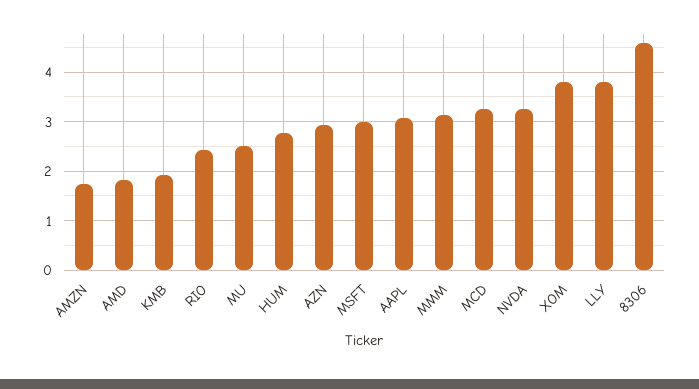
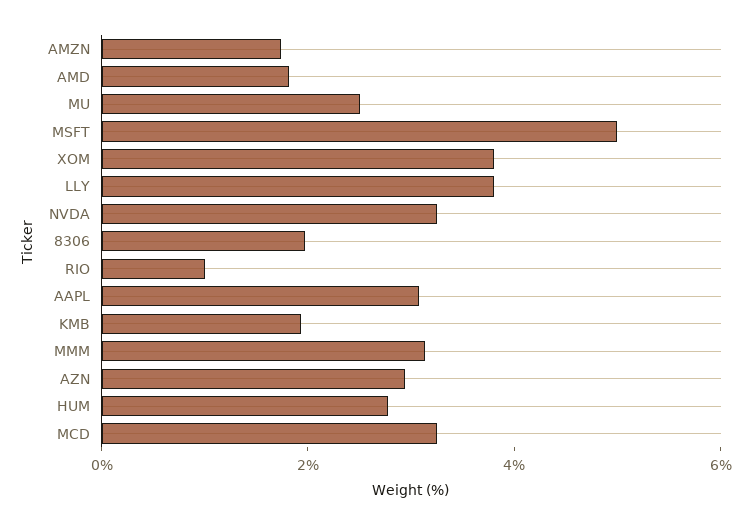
  {
    "AMZN": 1.8,
    "AMD": 1.8,
    "KMB": 2,
-   "RIO": 2.4,
+   "RIO": 1,
    "MU": 2.6,
    "HUM": 2.8,
    "AZN": 3,
-   "MSFT": 3,
+   "MSFT": 5,
    "AAPL": 3,
    "MMM": 3.2,
    "MCD": 3.2,
    "NVDA": 3.2,
    "XOM": 3.8,
    "LLY": 3.8,
-   "8306": 4.6
+   "8306": 2
  }

